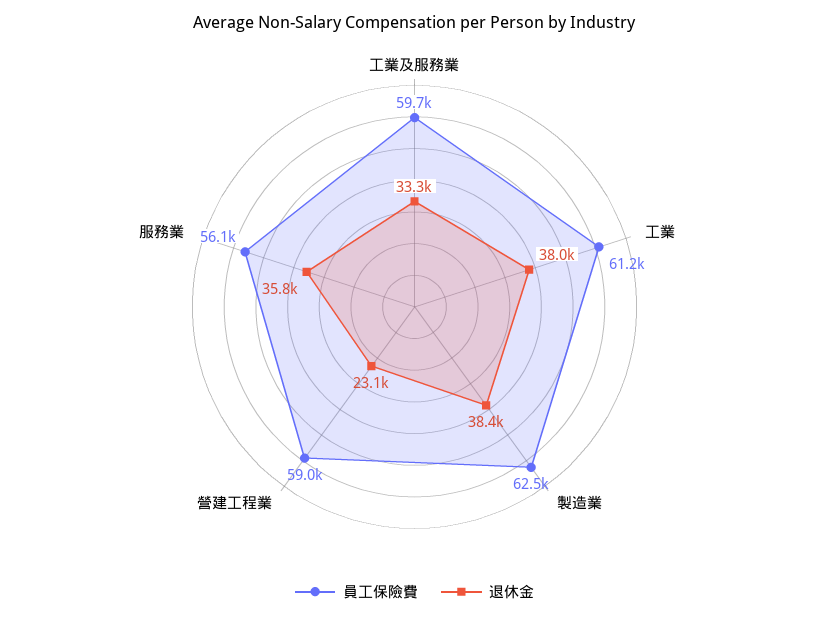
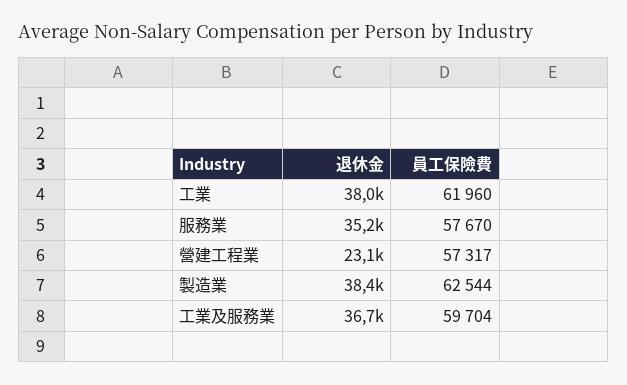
  {
    "員工保險費": {
      "工業及服務業": 59704,
-     "工業": 61200,
+     "工業": 61960,
      "製造業": 62544,
-     "營建工程業": 59000,
+     "營建工程業": 57317,
-     "服務業": 56100
+     "服務業": 57670
    },
    "退休金": {
-     "工業及服務業": 33300,
+     "工業及服務業": 36700,
      "工業": 38000,
      "製造業": 38400,
      "營建工程業": 23100,
-     "服務業": 35800
+     "服務業": 35200
    }
  }

